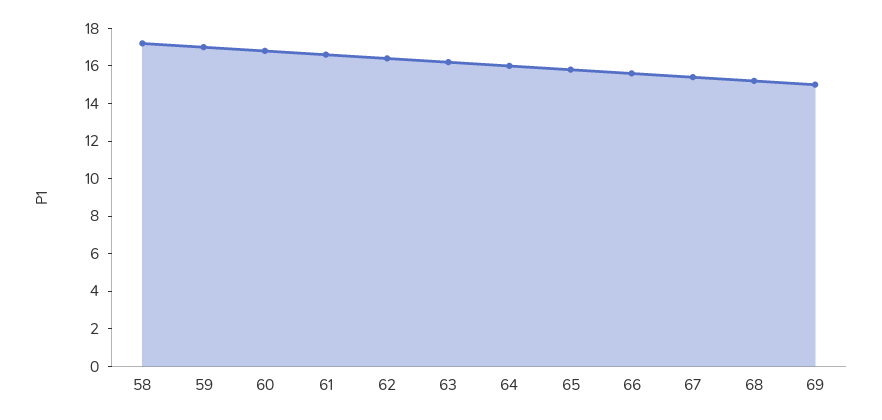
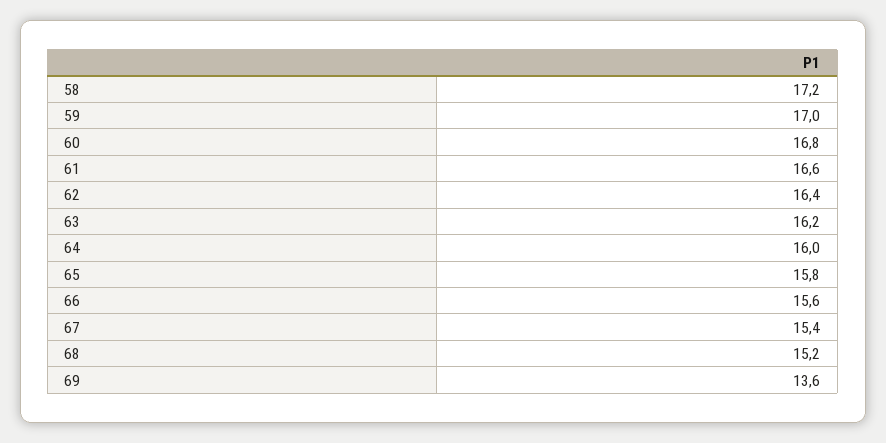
  {
    "58": 17.2,
    "59": 17,
    "60": 16.8,
    "61": 16.6,
    "62": 16.4,
    "63": 16.2,
    "64": 16,
    "65": 15.8,
    "66": 15.6,
    "67": 15.4,
    "68": 15.2,
-   "69": 15
+   "69": 13.6
  }

